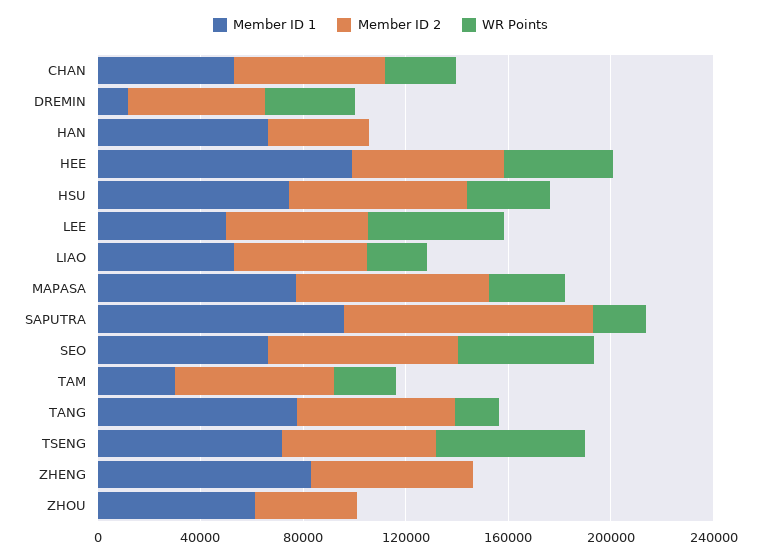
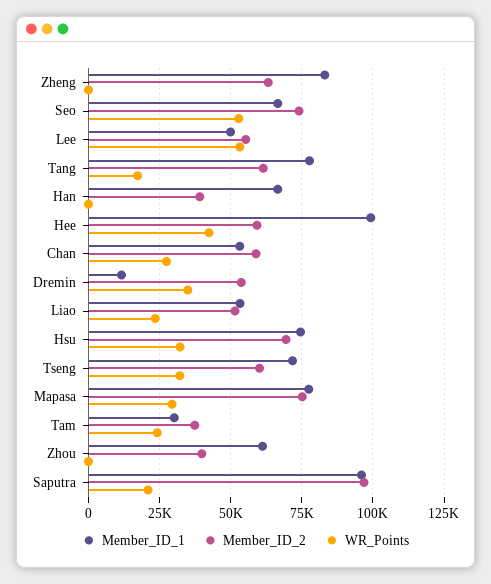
  {
    "Member ID 1": {
      "CHAN": 52500,
      "DREMIN": 12500,
      "HAN": 67500,
      "HEE": 100000,
      "HSU": 75000,
      "LEE": 50000,
      "LIAO": 52500,
      "MAPASA": 77500,
      "SAPUTRA": 95000,
      "SEO": 67500,
      "TAM": 30000,
      "TANG": 77500,
      "TSENG": 72500,
      "ZHENG": 82500,
      "ZHOU": 60000
    },
    "Member ID 2": {
      "CHAN": 60000,
      "DREMIN": 52500,
      "HAN": 40000,
      "HEE": 60000,
      "HSU": 70000,
      "LEE": 55000,
      "LIAO": 52500,
      "MAPASA": 75000,
      "SAPUTRA": 97500,
      "SEO": 75000,
-     "TAM": 60000,
+     "TAM": 37500,
      "TANG": 62500,
      "TSENG": 60000,
      "ZHENG": 62500,
      "ZHOU": 40000
    },
    "WR Points": {
      "CHAN": 27500,
      "DREMIN": 35000,
      "HAN": 0,
      "HEE": 42500,
      "HSU": 32500,
      "LEE": 52500,
      "LIAO": 22500,
      "MAPASA": 30000,
      "SAPUTRA": 20000,
      "SEO": 52500,
      "TAM": 25000,
      "TANG": 17500,
-     "TSENG": 60000,
+     "TSENG": 32500,
      "ZHENG": 0,
      "ZHOU": 0
    }
  }

